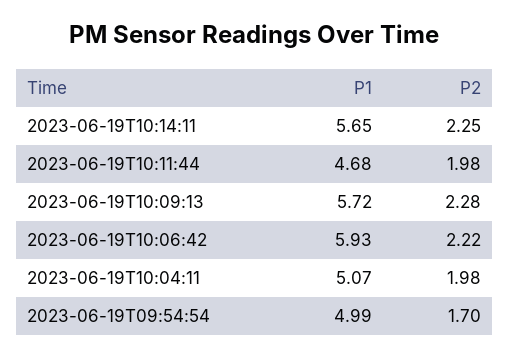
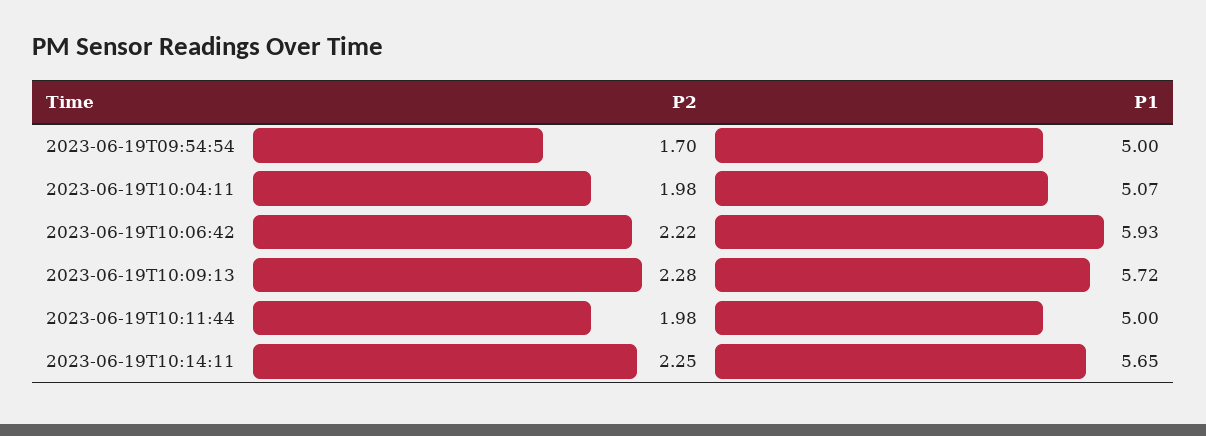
  {
    "P1": {
      "2023-06-19T10:14:11": 5.65,
-     "2023-06-19T10:11:44": 4.68,
+     "2023-06-19T10:11:44": 5,
      "2023-06-19T10:09:13": 5.72,
      "2023-06-19T10:06:42": 5.93,
      "2023-06-19T10:04:11": 5.07,
-     "2023-06-19T09:54:54": 4.99
+     "2023-06-19T09:54:54": 5
    },
    "P2": {
      "2023-06-19T10:14:11": 2.25,
      "2023-06-19T10:11:44": 1.98,
      "2023-06-19T10:09:13": 2.28,
      "2023-06-19T10:06:42": 2.22,
      "2023-06-19T10:04:11": 1.98,
      "2023-06-19T09:54:54": 1.7
    }
  }

